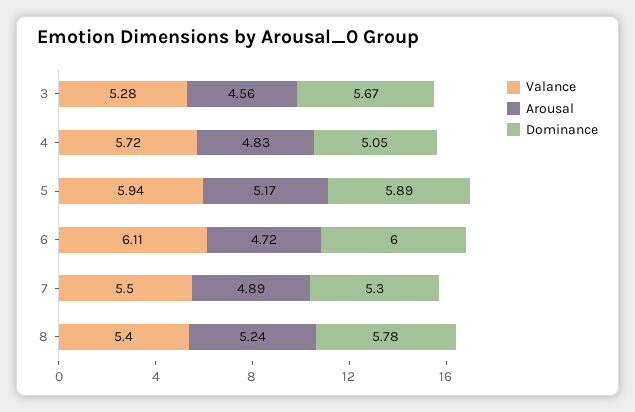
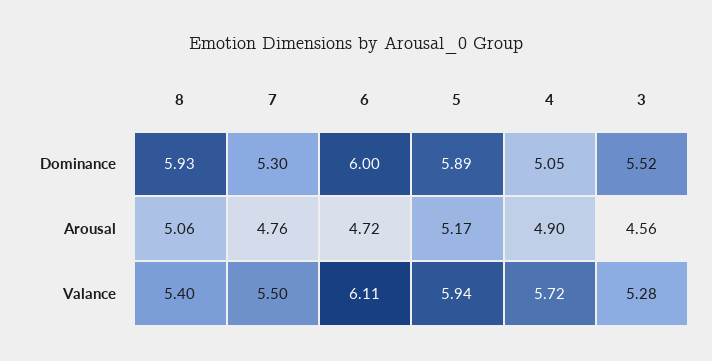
  {
    "Valance": {
      "3": 5.28,
      "4": 5.72,
      "5": 5.94,
      "6": 6.11,
      "7": 5.5,
      "8": 5.4
    },
    "Arousal": {
      "3": 4.56,
-     "4": 4.83,
+     "4": 4.9,
      "5": 5.17,
      "6": 4.72,
-     "7": 4.89,
+     "7": 4.76,
-     "8": 5.24
+     "8": 5.06
    },
    "Dominance": {
-     "3": 5.67,
+     "3": 5.52,
      "4": 5.05,
      "5": 5.89,
      "6": 6,
      "7": 5.3,
-     "8": 5.78
+     "8": 5.93
    }
  }

